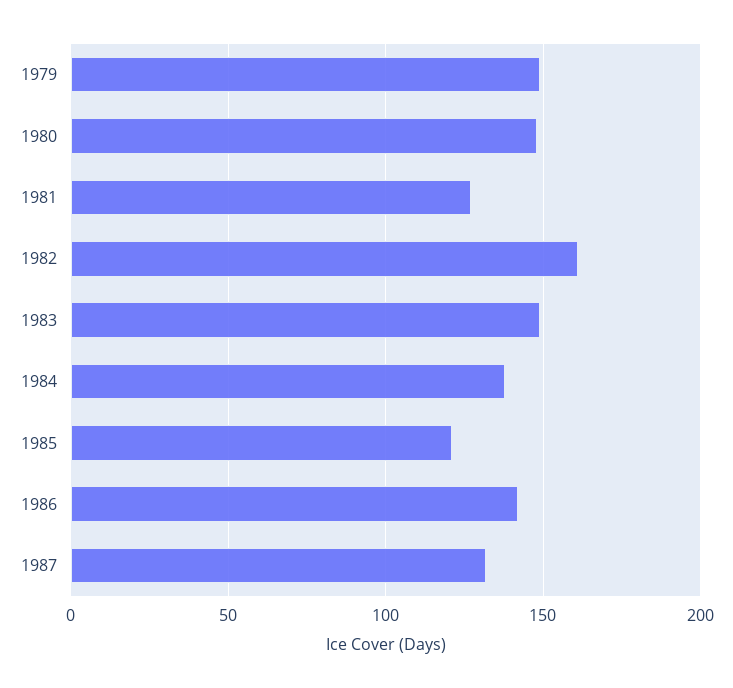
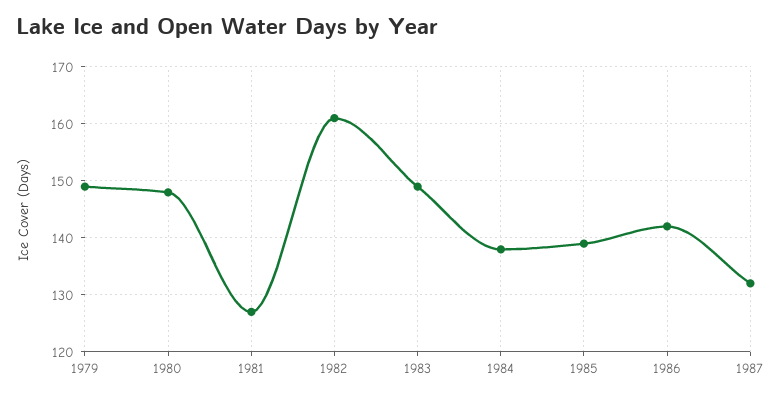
  {
    "1979": 150,
    "1980": 150,
    "1981": 125,
    "1982": 160,
    "1983": 150,
    "1984": 140,
-   "1985": 120,
+   "1985": 140,
    "1986": 140,
    "1987": 130
  }

